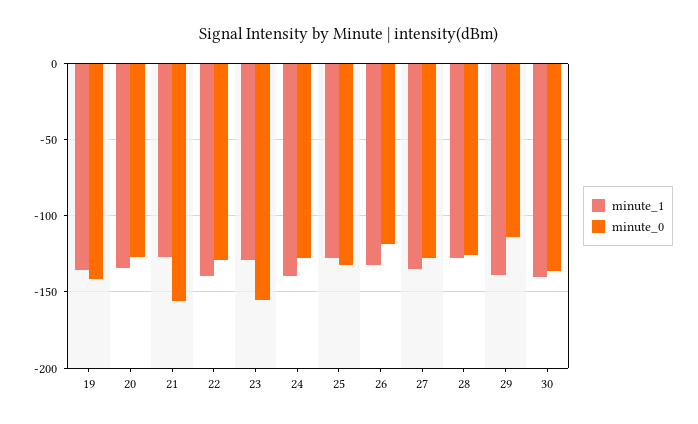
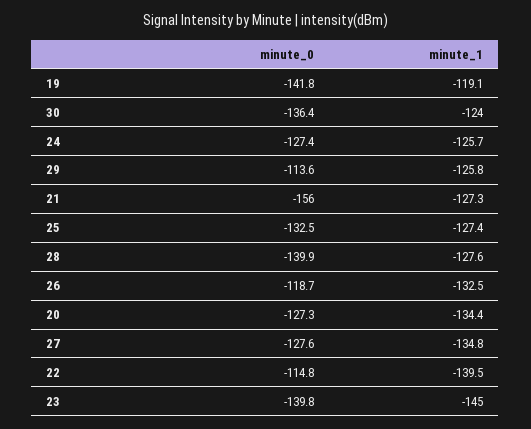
  {
    "minute_1": {
-     "19": -135,
+     "19": -119.1,
      "20": -134.4,
      "21": -127.3,
      "22": -139.5,
-     "23": -130,
+     "23": -145,
-     "24": -140,
+     "24": -125.7,
      "25": -127.4,
      "26": -132.5,
      "27": -134.8,
      "28": -127.6,
-     "29": -140,
+     "29": -125.8,
-     "30": -140
+     "30": -124
    },
    "minute_0": {
      "19": -141.8,
      "20": -127.3,
      "21": -156,
-     "22": -130,
+     "22": -114.8,
-     "23": -155,
+     "23": -139.8,
      "24": -127.4,
      "25": -132.5,
      "26": -118.7,
      "27": -127.6,
-     "28": -125,
+     "28": -139.9,
      "29": -113.6,
      "30": -136.4
    }
  }

